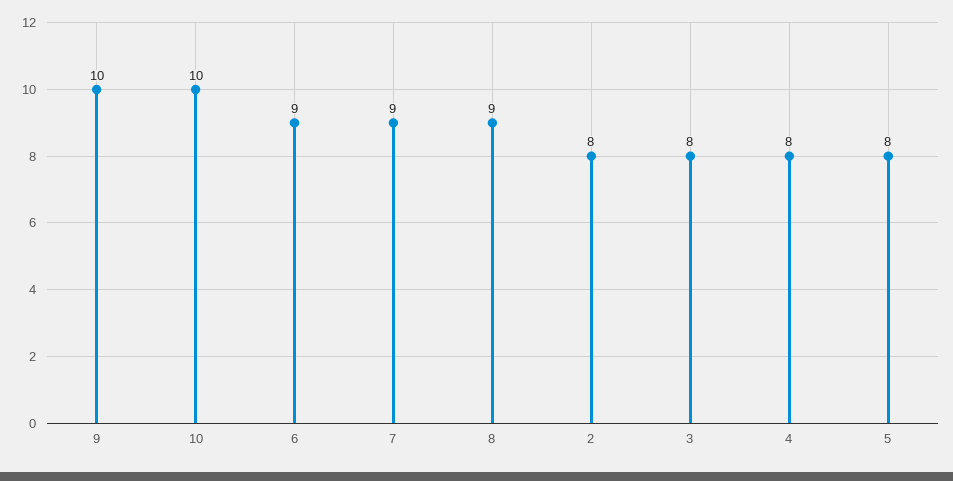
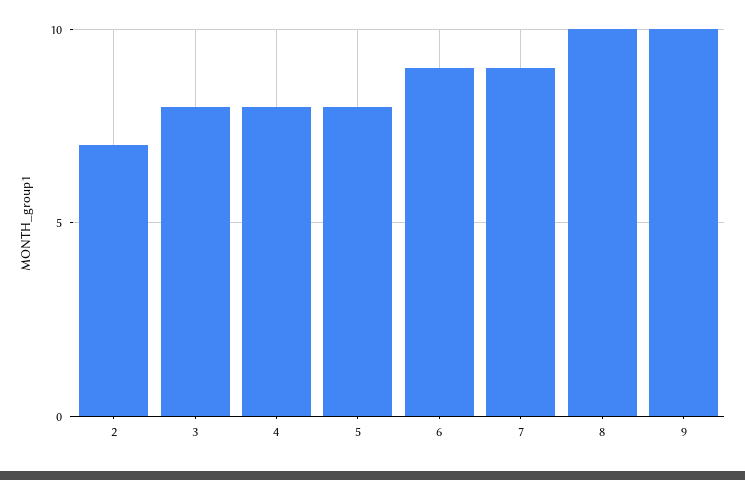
  {
    "9": 10,
-   "10": 10,
    "6": 9,
    "7": 9,
-   "8": 9,
+   "8": 10,
-   "2": 8,
+   "2": 7,
    "3": 8,
    "4": 8,
    "5": 8
  }

